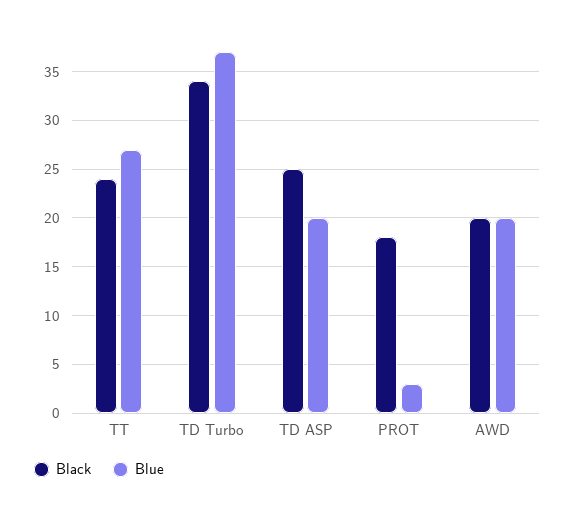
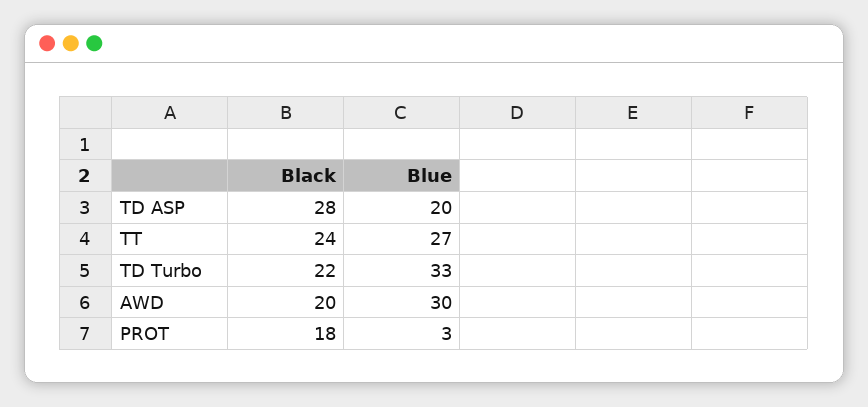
  {
    "Black": {
      "TT": 24,
-     "TD Turbo": 34,
+     "TD Turbo": 22,
-     "TD ASP": 25,
+     "TD ASP": 28,
      "PROT": 18,
      "AWD": 20
    },
    "Blue": {
      "TT": 27,
-     "TD Turbo": 37,
+     "TD Turbo": 33,
      "TD ASP": 20,
      "PROT": 3,
-     "AWD": 20
+     "AWD": 30
    }
  }

